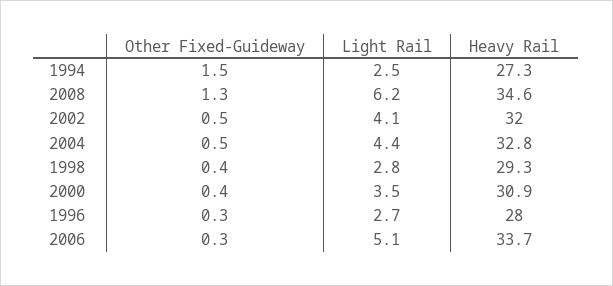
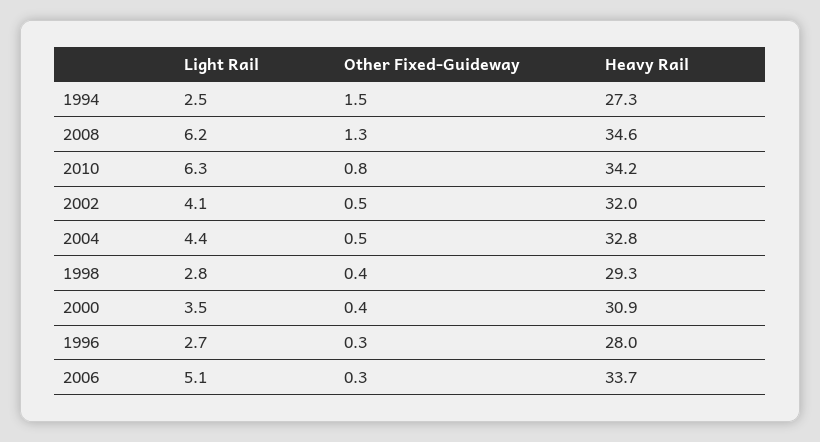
  {
    "Other Fixed-Guideway": {
      "1994": 1.5,
      "2008": 1.3,
      "2002": 0.5,
      "2004": 0.5,
      "1998": 0.4,
      "2000": 0.4,
      "1996": 0.3,
-     "2006": 0.3
+     "2006": 0.3,
+     "2010": 0.8
    },
    "Light Rail": {
      "1994": 2.5,
      "2008": 6.2,
      "2002": 4.1,
      "2004": 4.4,
      "1998": 2.8,
      "2000": 3.5,
      "1996": 2.7,
-     "2006": 5.1
+     "2006": 5.1,
+     "2010": 6.3
    },
    "Heavy Rail": {
      "1994": 27.3,
      "2008": 34.6,
      "2002": 32,
      "2004": 32.8,
      "1998": 29.3,
      "2000": 30.9,
      "1996": 28,
-     "2006": 33.7
+     "2006": 33.7,
+     "2010": 34.2
    }
  }

